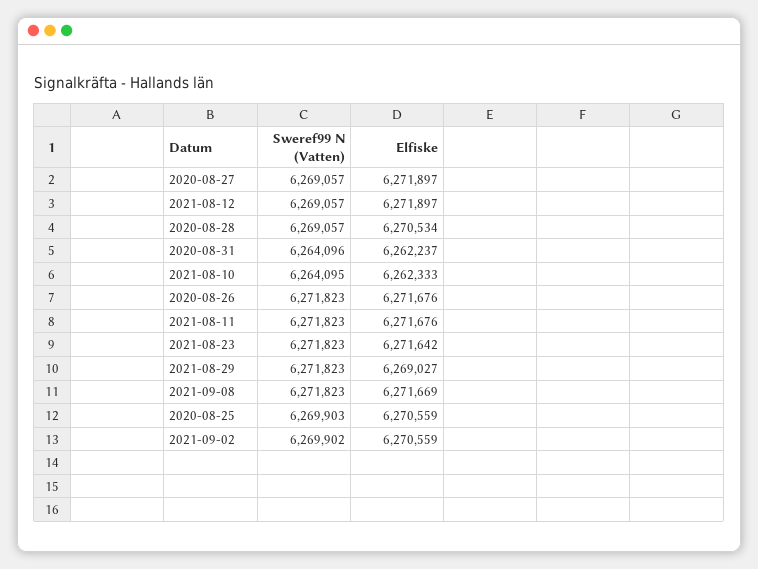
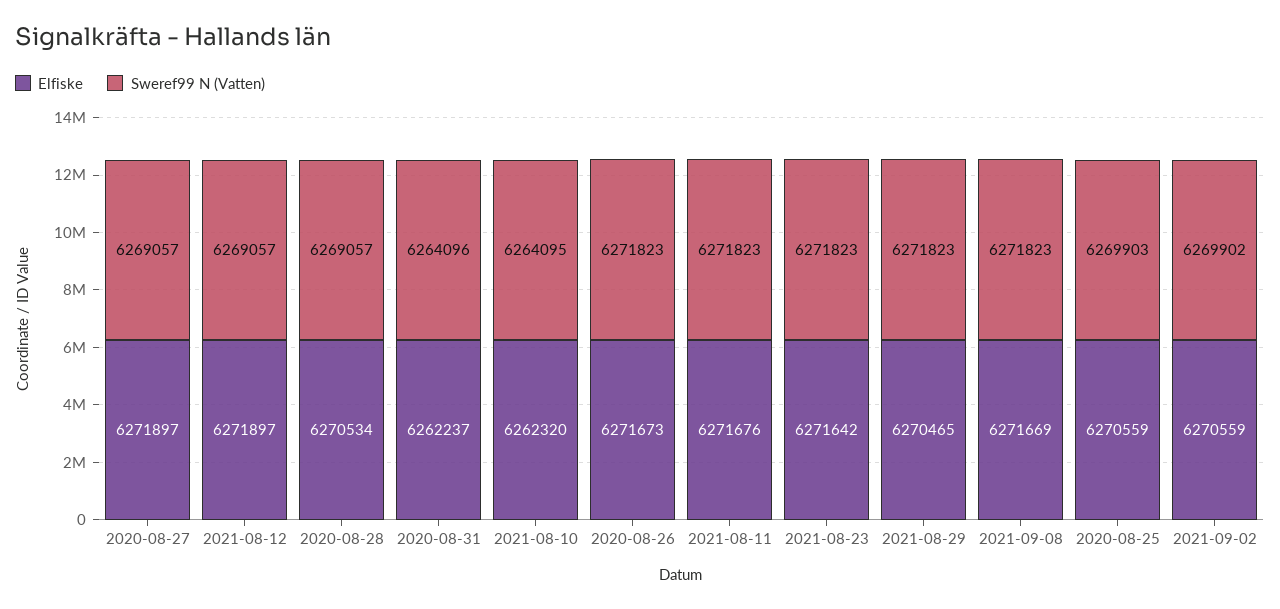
  {
    "Sweref99 N (Vatten)": {
      "2020-08-27": 6269057,
      "2021-08-12": 6269057,
      "2020-08-28": 6269057,
      "2020-08-31": 6264096,
      "2021-08-10": 6264095,
      "2020-08-26": 6271823,
      "2021-08-11": 6271823,
      "2021-08-23": 6271823,
      "2021-08-29": 6271823,
      "2021-09-08": 6271823,
      "2020-08-25": 6269903,
      "2021-09-02": 6269902
    },
    "Elfiske": {
      "2020-08-27": 6271897,
      "2021-08-12": 6271897,
      "2020-08-28": 6270534,
      "2020-08-31": 6262237,
-     "2021-08-10": 6262333,
+     "2021-08-10": 6262320,
-     "2020-08-26": 6271676,
+     "2020-08-26": 6271673,
      "2021-08-11": 6271676,
      "2021-08-23": 6271642,
-     "2021-08-29": 6269027,
+     "2021-08-29": 6270465,
      "2021-09-08": 6271669,
      "2020-08-25": 6270559,
      "2021-09-02": 6270559
    }
  }

